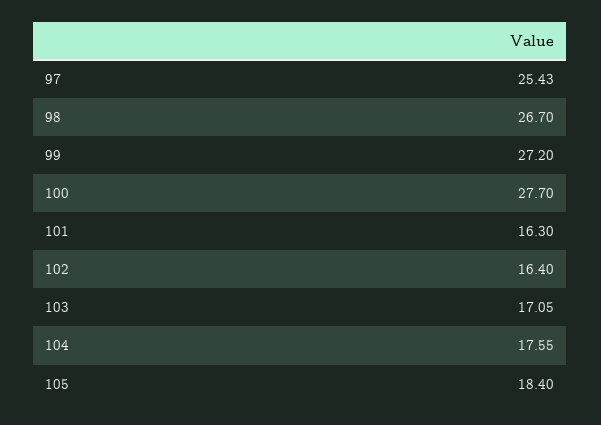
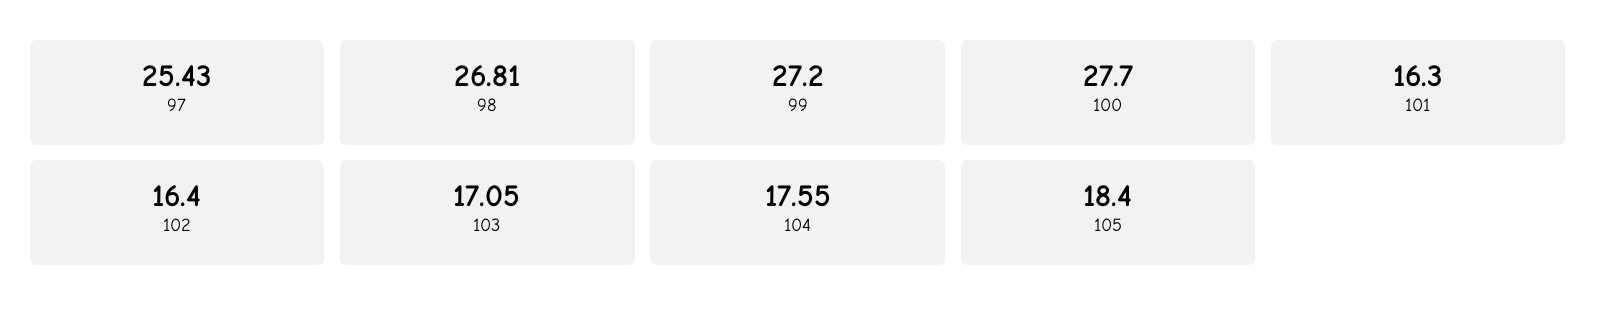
  {
    "97": 25.43,
-   "98": 26.7,
+   "98": 26.81,
    "99": 27.2,
    "100": 27.7,
    "101": 16.3,
    "102": 16.4,
    "103": 17.05,
    "104": 17.55,
    "105": 18.4
  }

